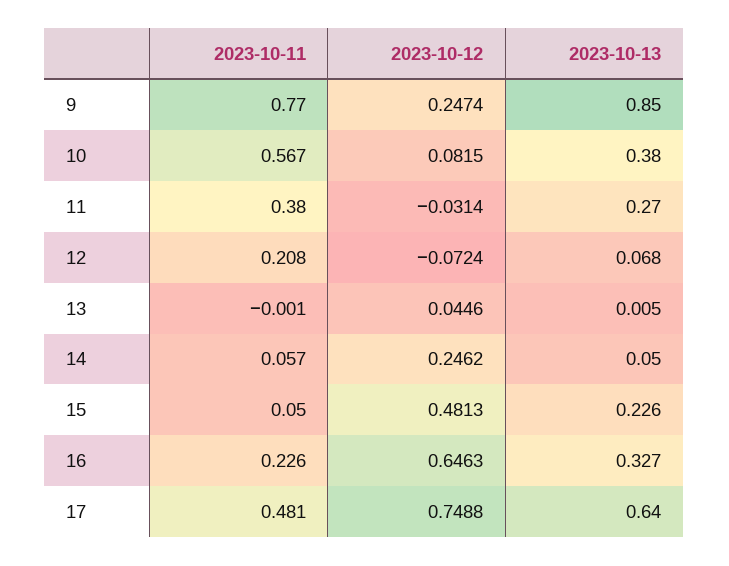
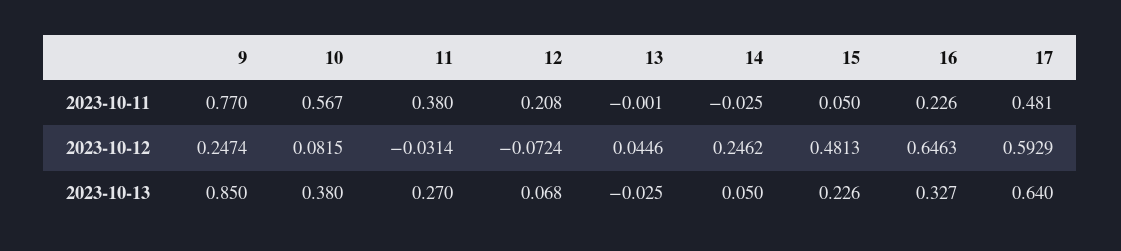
  {
    "2023-10-11": {
      "9": 0.77,
      "10": 0.567,
      "11": 0.38,
      "12": 0.208,
      "13": -0.001,
-     "14": 0.057,
+     "14": -0.025,
      "15": 0.05,
      "16": 0.226,
      "17": 0.481
    },
    "2023-10-12": {
      "9": 0.2474,
      "10": 0.0815,
      "11": -0.0314,
      "12": -0.0724,
      "13": 0.0446,
      "14": 0.2462,
      "15": 0.4813,
      "16": 0.6463,
-     "17": 0.7488
+     "17": 0.5929
    },
    "2023-10-13": {
      "9": 0.85,
      "10": 0.38,
      "11": 0.27,
      "12": 0.068,
-     "13": 0.005,
+     "13": -0.025,
      "14": 0.05,
      "15": 0.226,
      "16": 0.327,
      "17": 0.64
    }
  }

